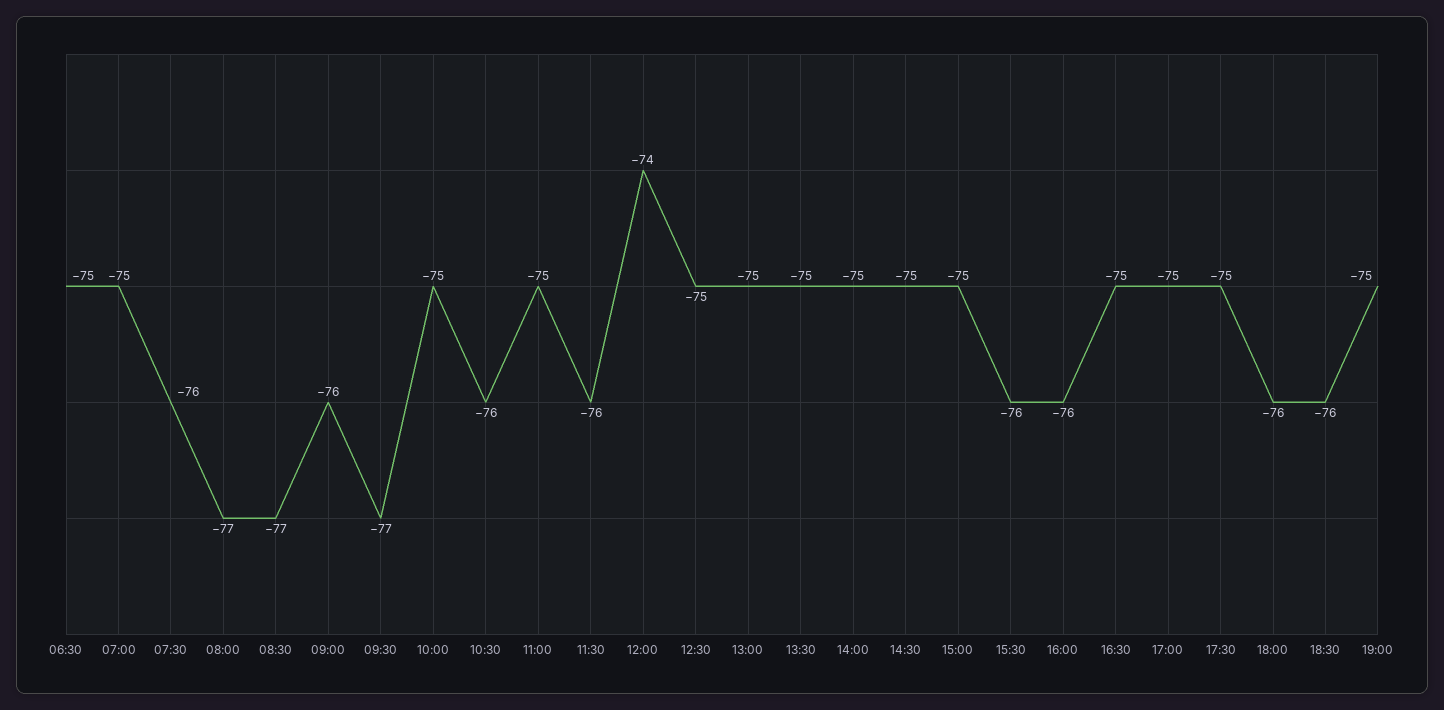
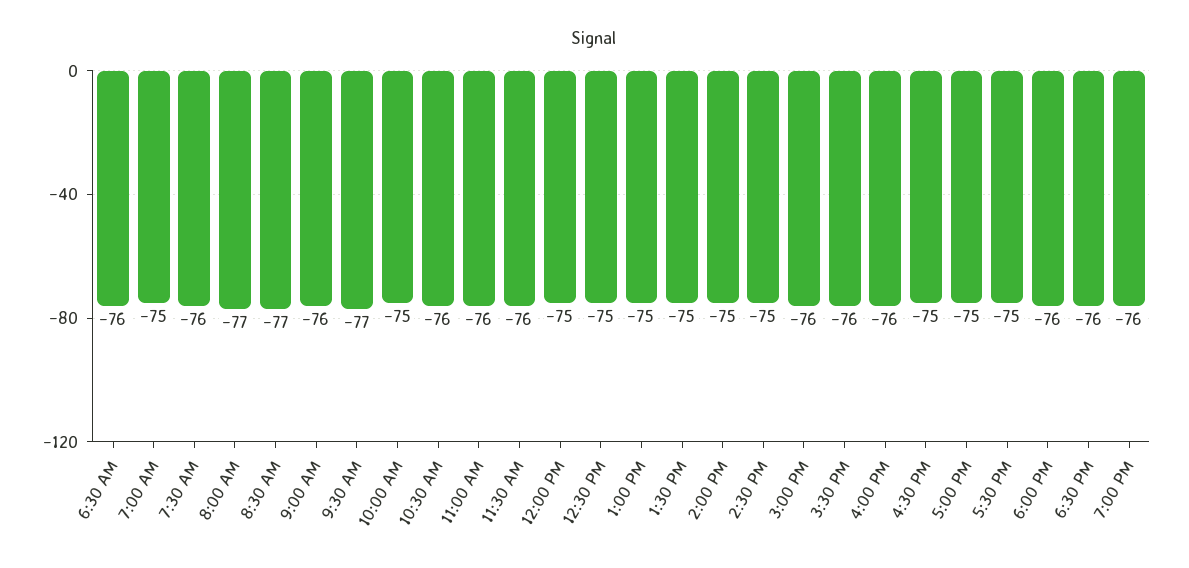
  {
-   "06:30": -75,
+   "06:30": -76,
    "07:00": -75,
    "07:30": -76,
    "08:00": -77,
    "08:30": -77,
    "09:00": -76,
    "09:30": -77,
    "10:00": -75,
    "10:30": -76,
-   "11:00": -75,
+   "11:00": -76,
    "11:30": -76,
-   "12:00": -74,
+   "12:00": -75,
    "12:30": -75,
    "13:00": -75,
    "13:30": -75,
    "14:00": -75,
    "14:30": -75,
-   "15:00": -75,
+   "15:00": -76,
    "15:30": -76,
    "16:00": -76,
    "16:30": -75,
    "17:00": -75,
    "17:30": -75,
    "18:00": -76,
    "18:30": -76,
-   "19:00": -75
+   "19:00": -76
  }

